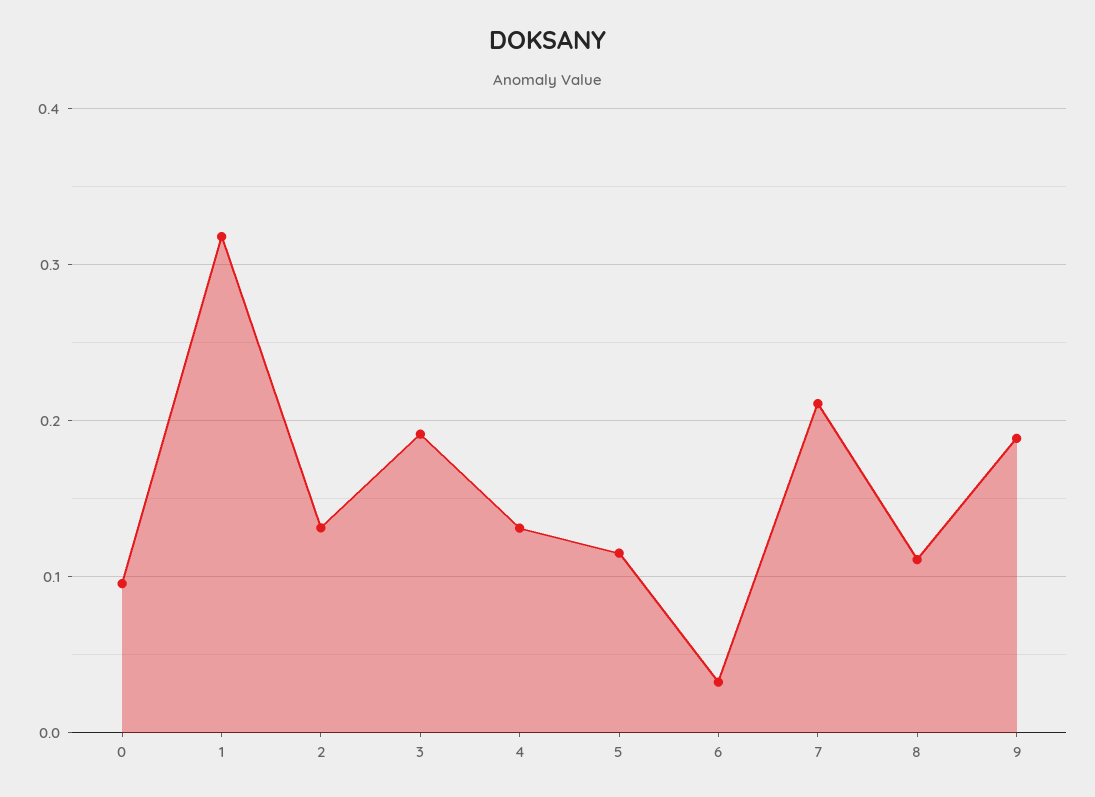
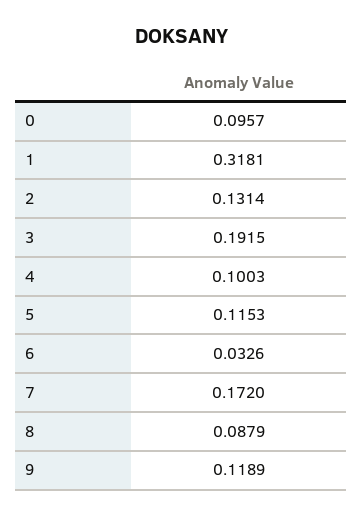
  {
    "0": 0.0957,
    "1": 0.3181,
    "2": 0.1314,
    "3": 0.1915,
-   "4": 0.13,
+   "4": 0.1003,
    "5": 0.1153,
    "6": 0.0326,
-   "7": 0.21,
+   "7": 0.172,
-   "8": 0.11,
+   "8": 0.0879,
-   "9": 0.19
+   "9": 0.1189
  }

